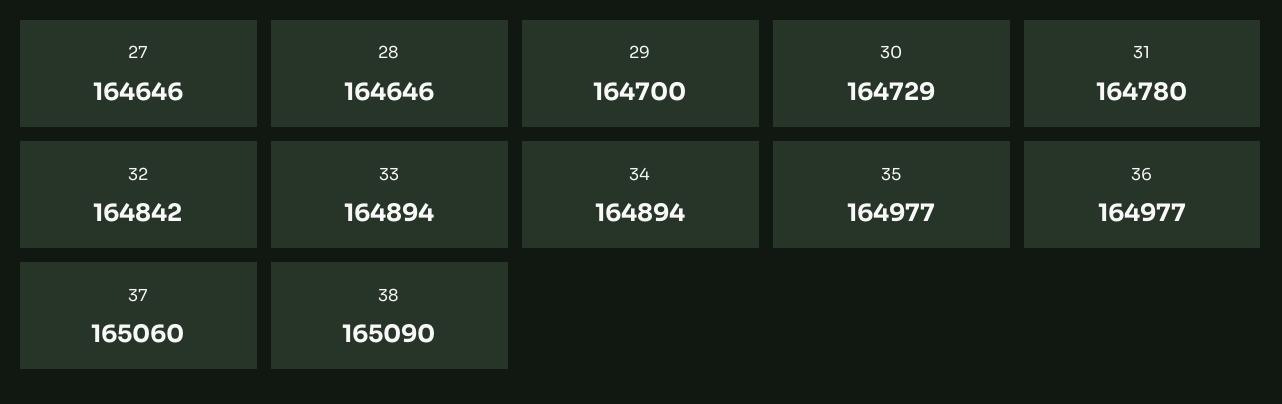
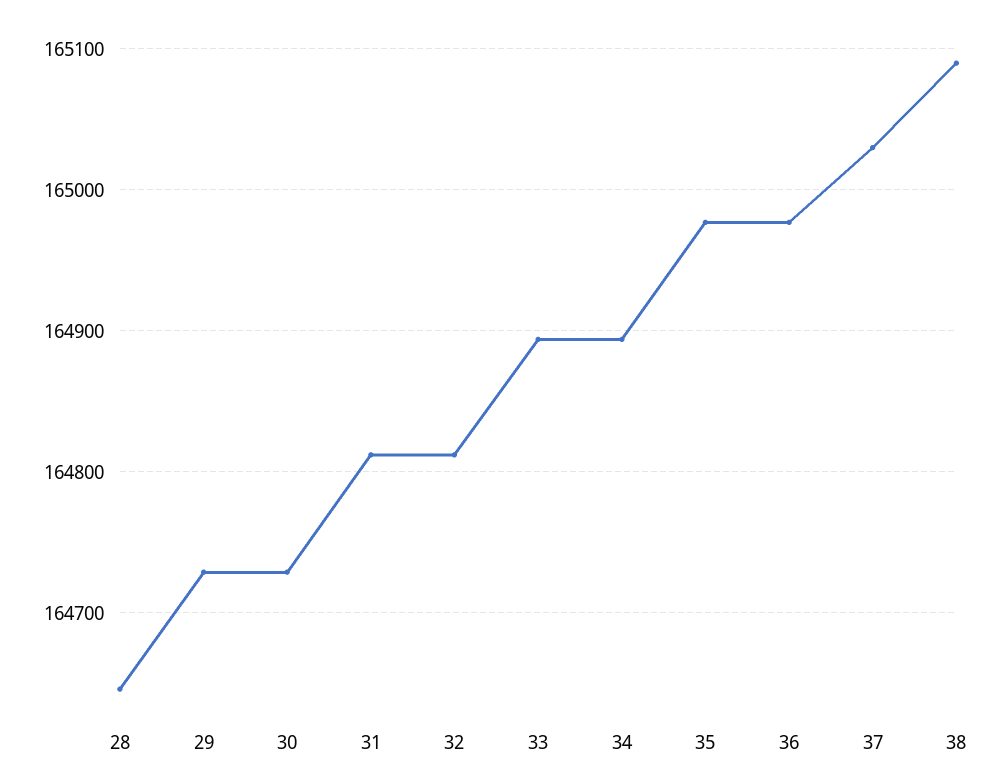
  {
-   "27": 164646,
    "28": 164646,
-   "29": 164700,
+   "29": 164730,
    "30": 164729,
-   "31": 164780,
+   "31": 164810,
-   "32": 164842,
+   "32": 164810,
    "33": 164894,
    "34": 164894,
    "35": 164977,
    "36": 164977,
-   "37": 165060,
+   "37": 165030,
    "38": 165090
  }

